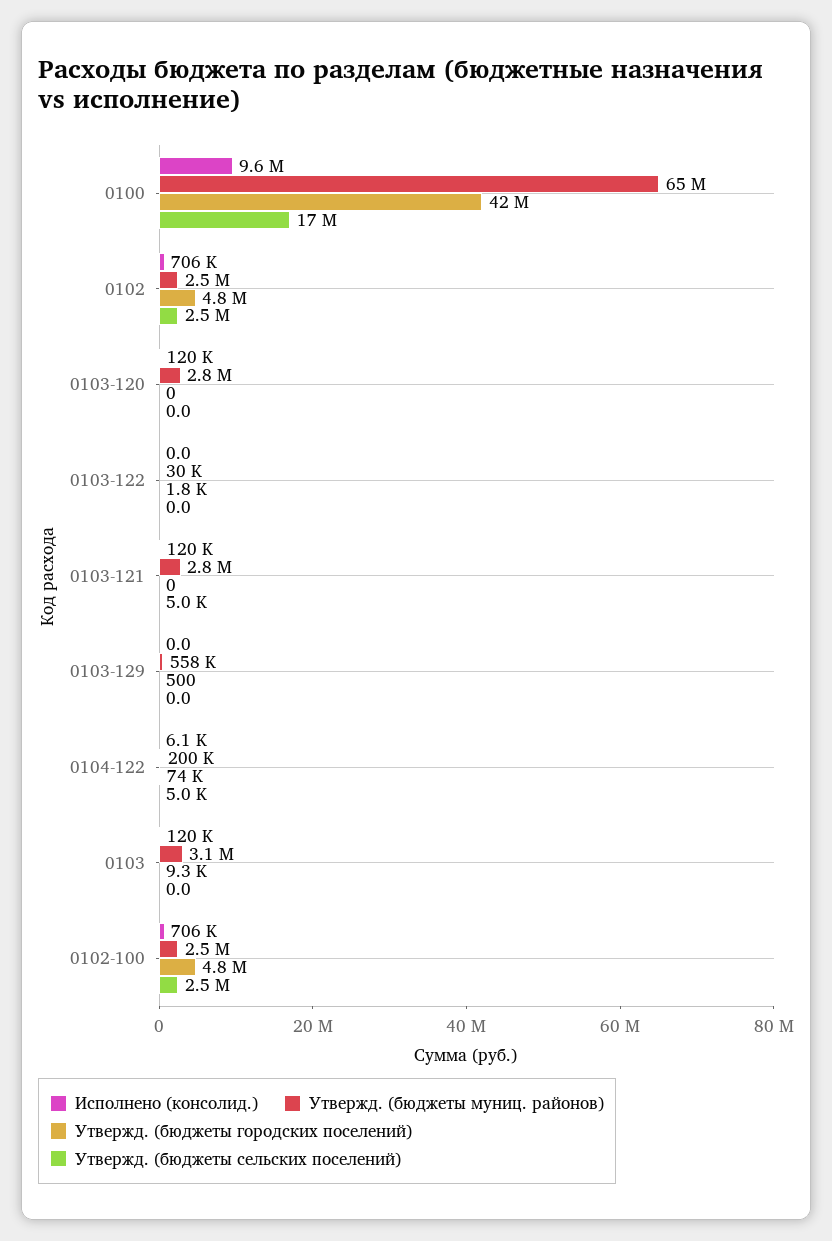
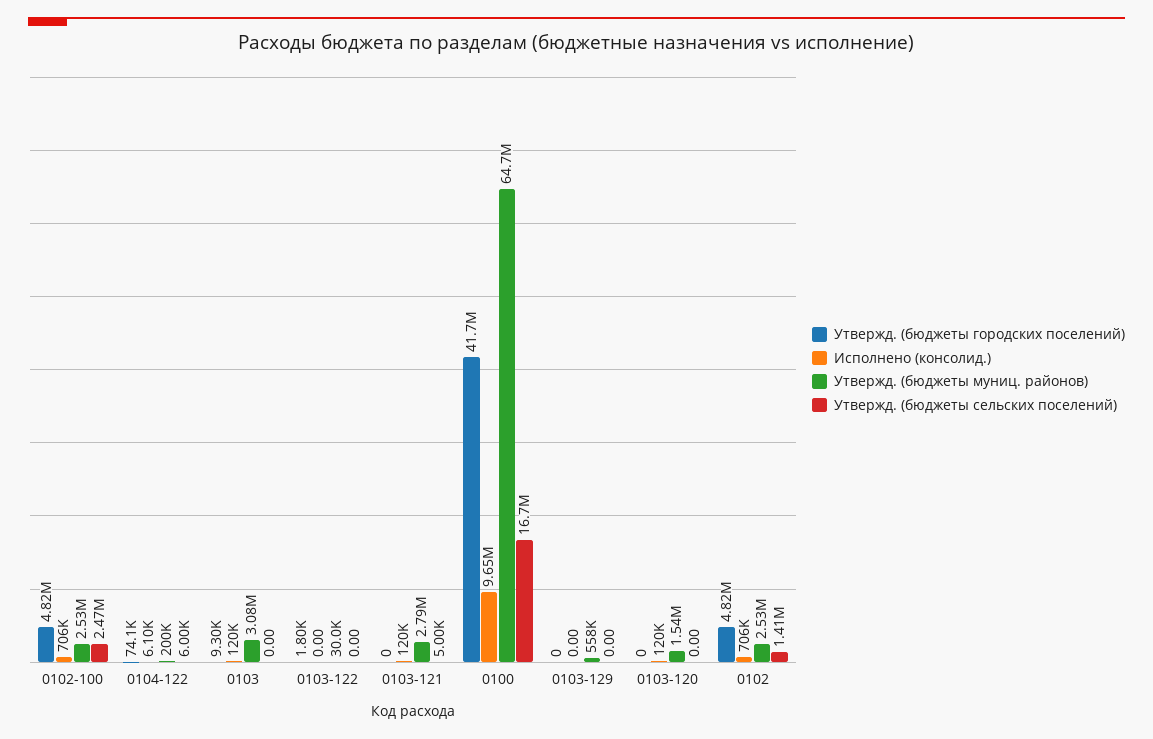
  {
    "Исполнено (консолид.)": {
      "0100": 9650000,
      "0102": 706000,
      "0103-120": 120000,
      "0103-122": 0,
      "0103-121": 120000,
      "0103-129": 0,
      "0104-122": 6100,
      "0103": 120000,
      "0102-100": 706000
    },
    "Утвержд. (бюджеты муниц. районов)": {
      "0100": 64700000,
      "0102": 2530000,
-     "0103-120": 2800000,
+     "0103-120": 1540000,
      "0103-122": 30000,
      "0103-121": 2790000,
      "0103-129": 558000,
      "0104-122": 200000,
      "0103": 3080000,
      "0102-100": 2530000
    },
    "Утвержд. (бюджеты городских поселений)": {
      "0100": 41700000,
      "0102": 4820000,
      "0103-120": 0,
      "0103-122": 1800,
      "0103-121": 0,
-     "0103-129": 500,
+     "0103-129": 0,
      "0104-122": 74100,
      "0103": 9300,
      "0102-100": 4820000
    },
    "Утвержд. (бюджеты сельских поселений)": {
      "0100": 16700000,
-     "0102": 2500000,
+     "0102": 1410000,
      "0103-120": 0,
      "0103-122": 0,
      "0103-121": 5000,
      "0103-129": 0,
-     "0104-122": 5000,
+     "0104-122": 6000,
      "0103": 0,
      "0102-100": 2470000
    }
  }

